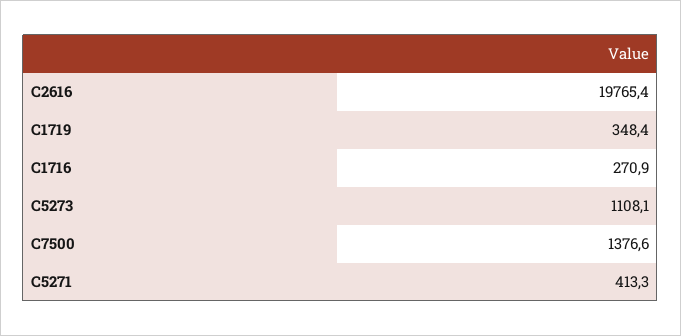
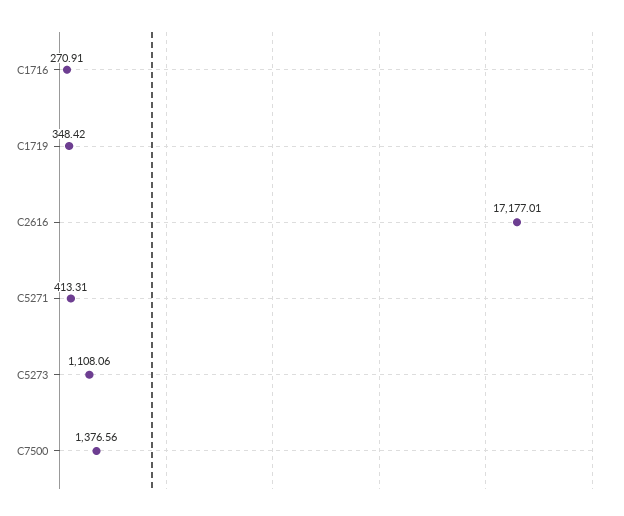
  {
-   "C2616": 19765.4,
+   "C2616": 17177.01,
    "C1719": 348.42,
    "C1716": 270.91,
    "C5273": 1108.06,
    "C7500": 1376.56,
    "C5271": 413.31
  }

